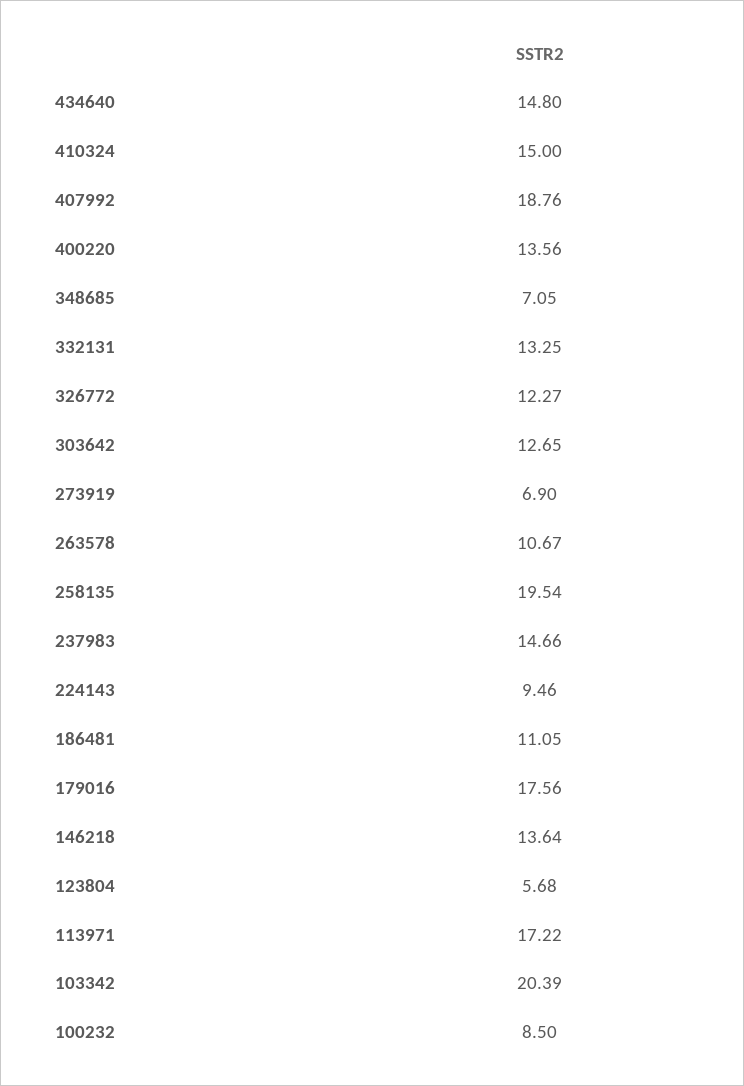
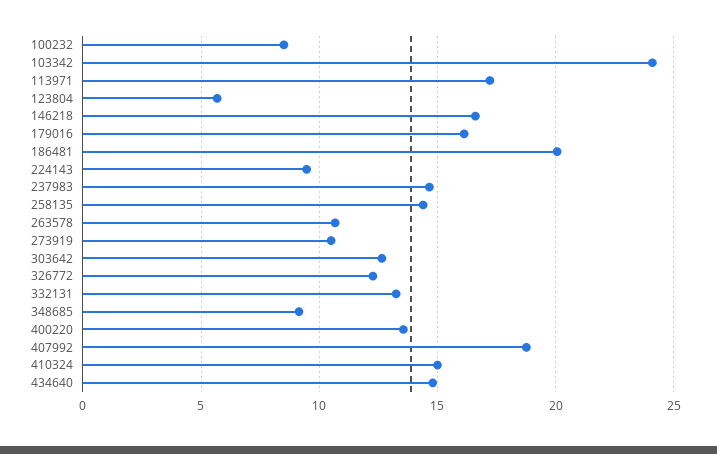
  {
    "434640": 14.8,
    "410324": 15,
    "407992": 18.76,
    "400220": 13.56,
-   "348685": 7.05,
+   "348685": 9,
    "332131": 13.25,
    "326772": 12.27,
    "303642": 12.65,
-   "273919": 6.9,
+   "273919": 10.5,
    "263578": 10.67,
-   "258135": 19.54,
+   "258135": 14.5,
    "237983": 14.66,
    "224143": 9.46,
-   "186481": 11.05,
+   "186481": 20,
-   "179016": 17.56,
+   "179016": 16,
-   "146218": 13.64,
+   "146218": 16.5,
    "123804": 5.68,
    "113971": 17.22,
-   "103342": 20.39,
+   "103342": 24,
    "100232": 8.5
  }

